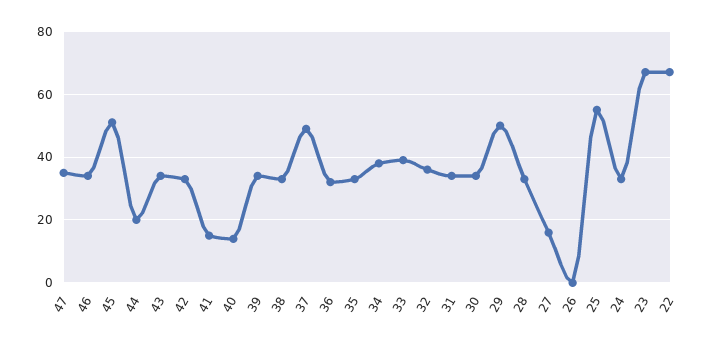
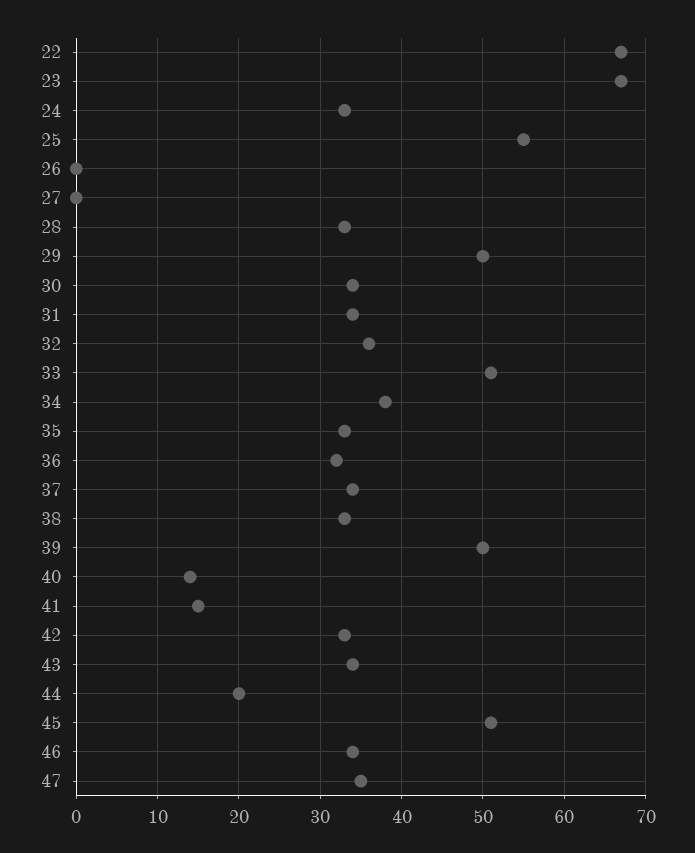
  {
    "47": 35,
    "46": 34,
    "45": 51,
    "44": 20,
    "43": 34,
    "42": 33,
    "41": 15,
    "40": 14,
-   "39": 35,
+   "39": 50,
    "38": 33,
-   "37": 50,
+   "37": 34,
    "36": 32,
    "35": 33,
    "34": 38,
-   "33": 40,
+   "33": 51,
    "32": 36,
    "31": 34,
    "30": 34,
    "29": 50,
    "28": 33,
-   "27": 15,
+   "27": 0,
    "26": 0,
    "25": 55,
    "24": 33,
    "23": 67,
    "22": 67
  }

